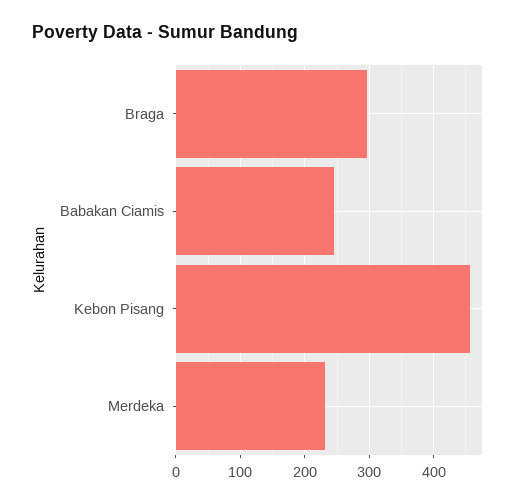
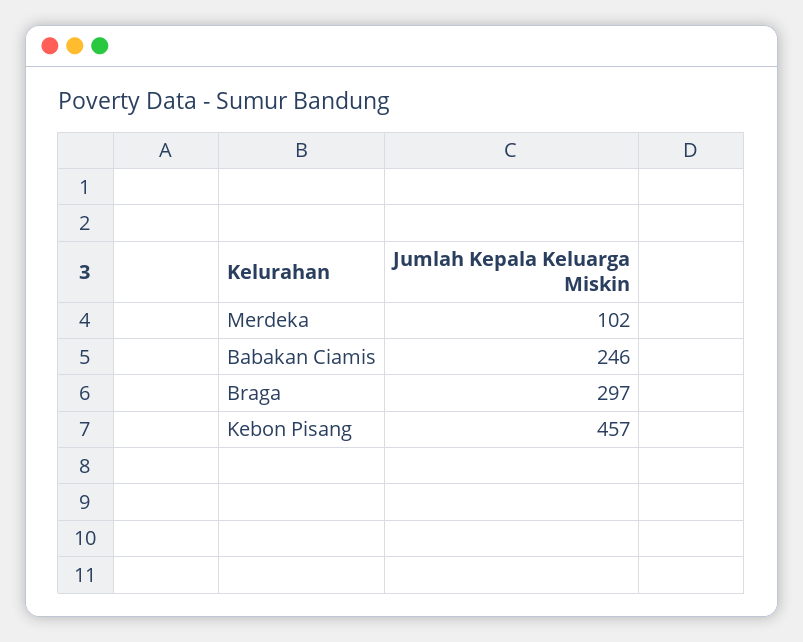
  {
    "Braga": 297,
    "Babakan Ciamis": 246,
    "Kebon Pisang": 457,
-   "Merdeka": 230
+   "Merdeka": 102
  }

